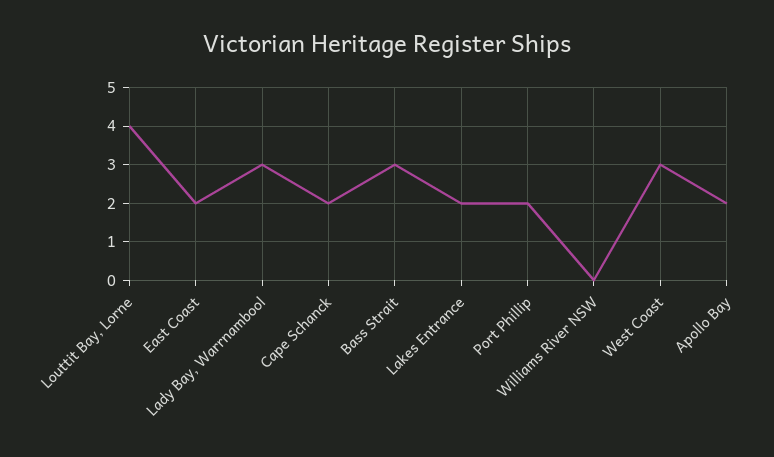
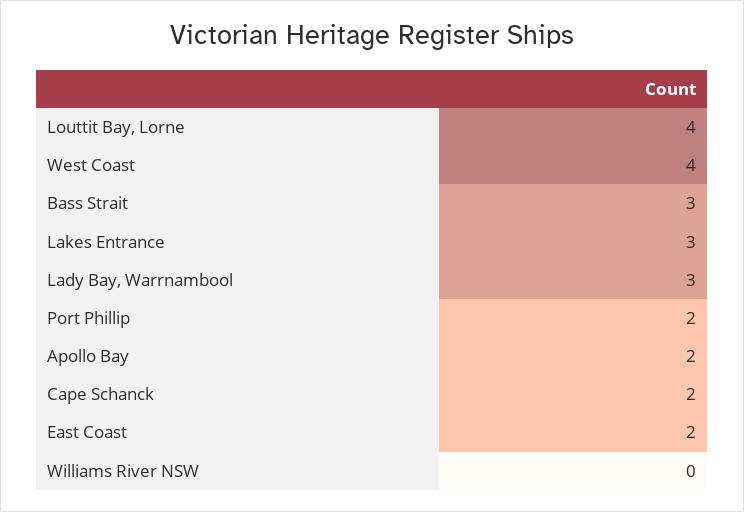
  {
    "Louttit Bay, Lorne": 4,
    "East Coast": 2,
    "Lady Bay, Warrnambool": 3,
    "Cape Schanck": 2,
    "Bass Strait": 3,
-   "Lakes Entrance": 2,
+   "Lakes Entrance": 3,
    "Port Phillip": 2,
    "Williams River NSW": 0,
-   "West Coast": 3,
+   "West Coast": 4,
    "Apollo Bay": 2
  }

